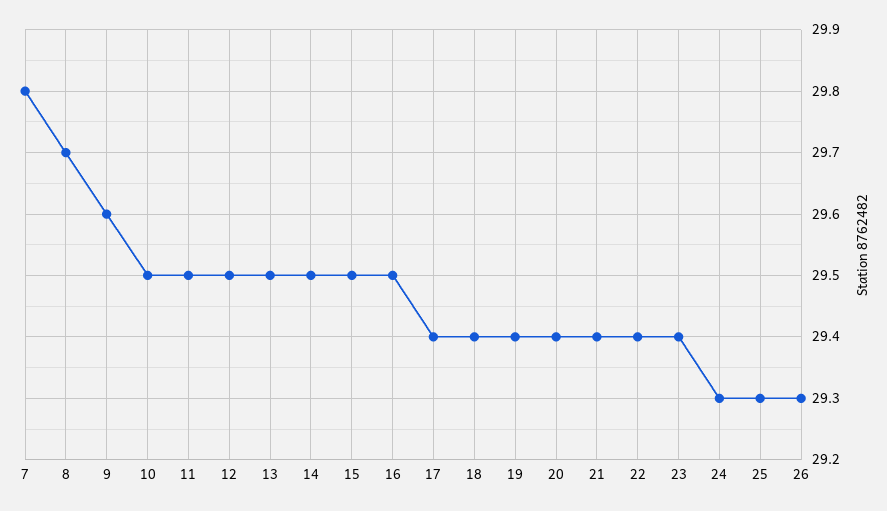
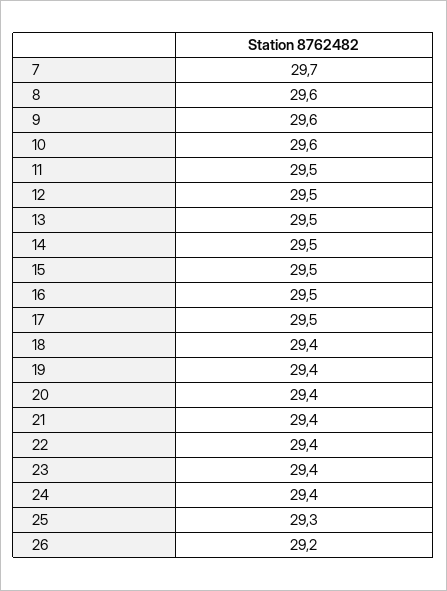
  {
-   "7": 29.8,
+   "7": 29.7,
-   "8": 29.7,
+   "8": 29.6,
    "9": 29.6,
-   "10": 29.5,
+   "10": 29.6,
    "11": 29.5,
    "12": 29.5,
    "13": 29.5,
    "14": 29.5,
    "15": 29.5,
    "16": 29.5,
-   "17": 29.4,
+   "17": 29.5,
    "18": 29.4,
    "19": 29.4,
    "20": 29.4,
    "21": 29.4,
    "22": 29.4,
    "23": 29.4,
-   "24": 29.3,
+   "24": 29.4,
    "25": 29.3,
-   "26": 29.3
+   "26": 29.2
  }

